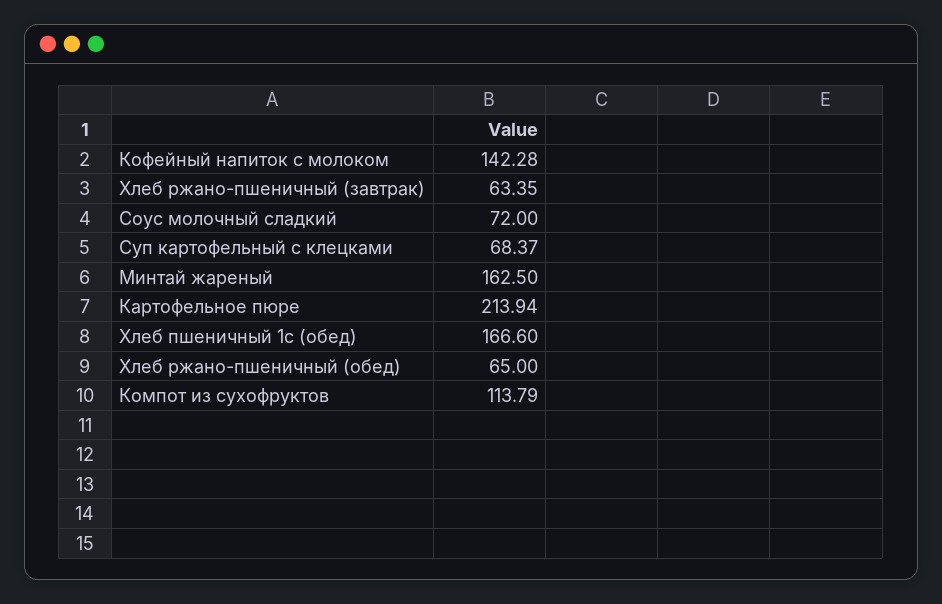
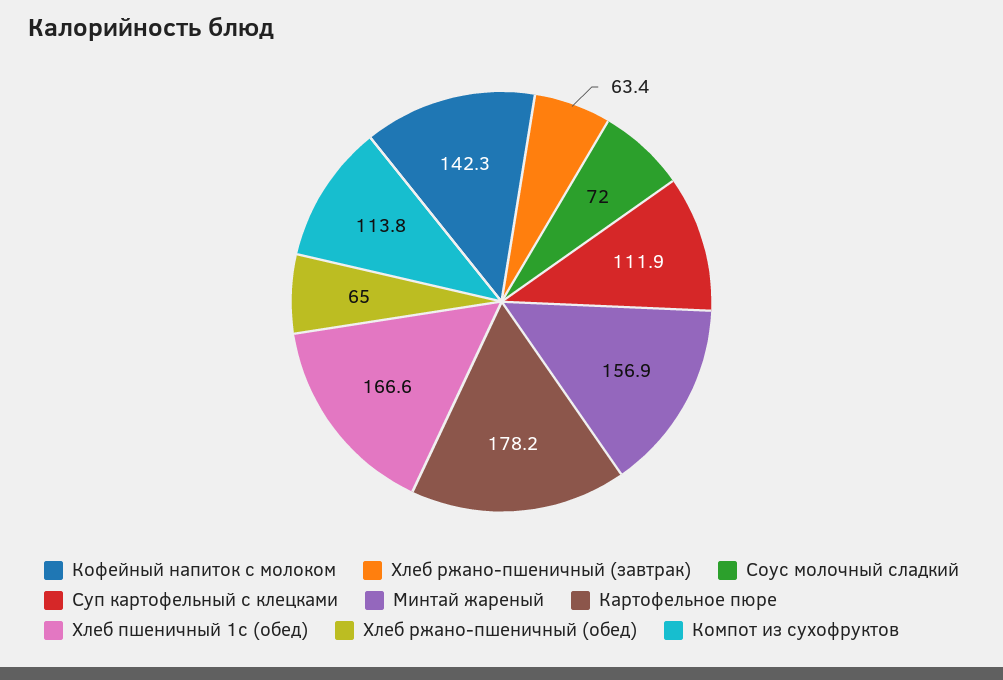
  {
    "Кофейный напиток с молоком": 142.28,
    "Хлеб ржано-пшеничный (завтрак)": 63.35,
    "Соус молочный сладкий": 72,
-   "Суп картофельный с клецками": 68.37,
+   "Суп картофельный с клецками": 111.9,
-   "Минтай жареный": 162.5,
+   "Минтай жареный": 156.9,
-   "Картофельное пюре": 213.94,
+   "Картофельное пюре": 178.2,
    "Хлеб пшеничный 1с (обед)": 166.6,
    "Хлеб ржано-пшеничный (обед)": 65,
    "Компот из сухофруктов": 113.79
  }

